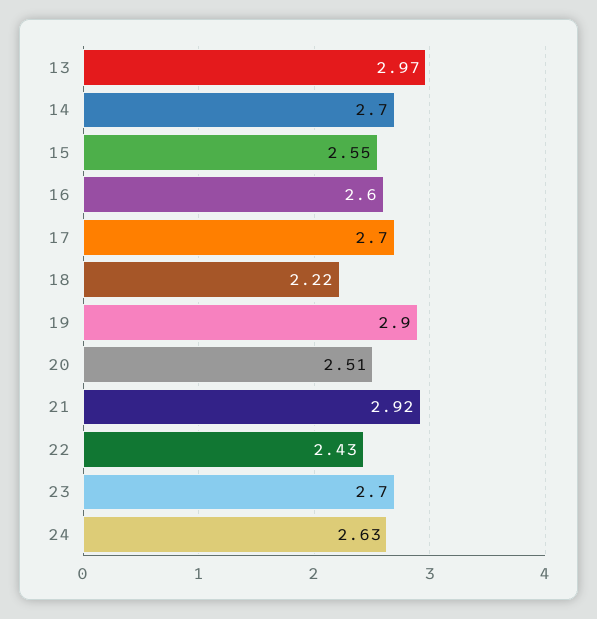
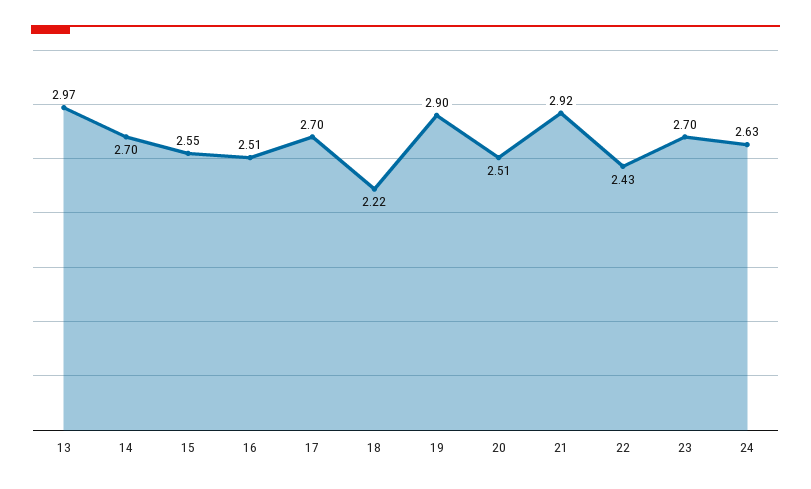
  {
    "13": 2.97,
    "14": 2.7,
    "15": 2.55,
-   "16": 2.6,
+   "16": 2.51,
    "17": 2.7,
    "18": 2.22,
    "19": 2.9,
    "20": 2.51,
    "21": 2.92,
    "22": 2.43,
    "23": 2.7,
    "24": 2.63
  }

